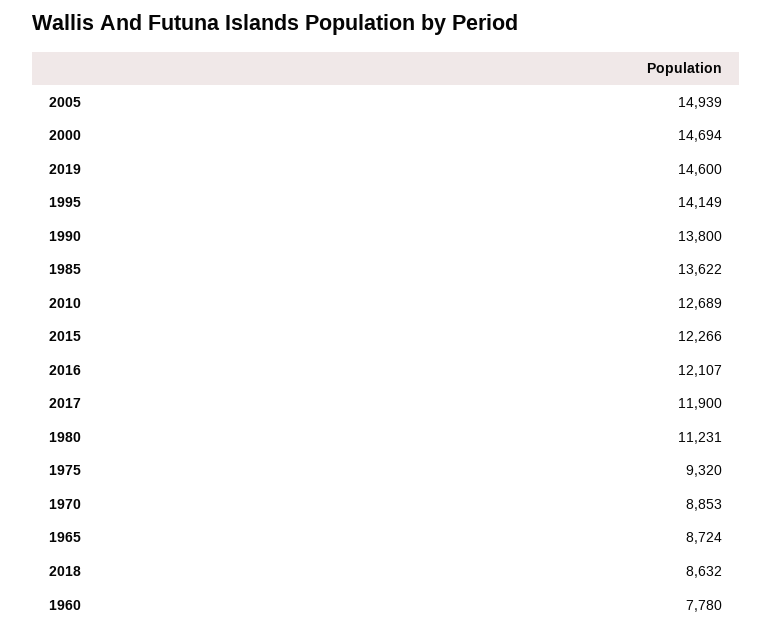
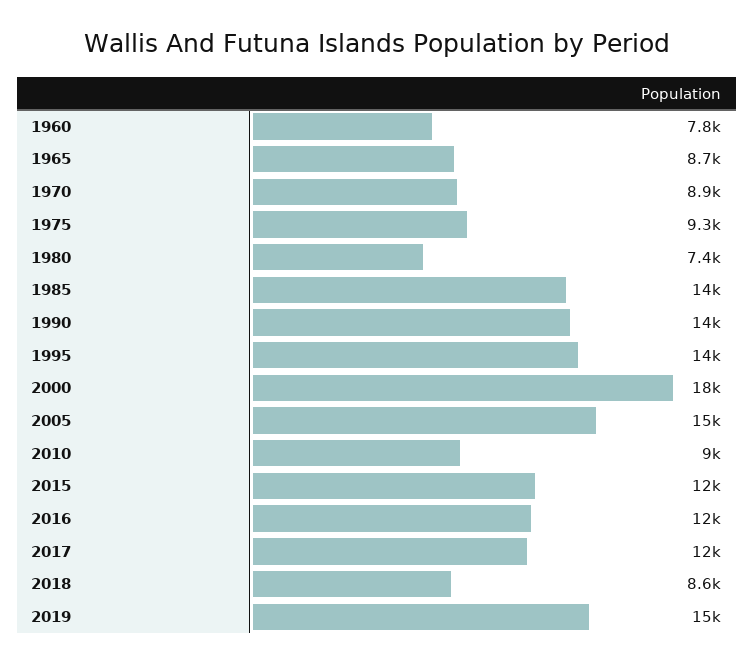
  {
    "2005": 14939,
-   "2000": 14694,
+   "2000": 18000,
    "2019": 14600,
    "1995": 14149,
    "1990": 13800,
    "1985": 13622,
-   "2010": 12689,
+   "2010": 9000,
    "2015": 12266,
    "2016": 12107,
    "2017": 11900,
-   "1980": 11231,
+   "1980": 7400,
    "1975": 9320,
    "1970": 8853,
    "1965": 8724,
    "2018": 8632,
    "1960": 7780
  }

